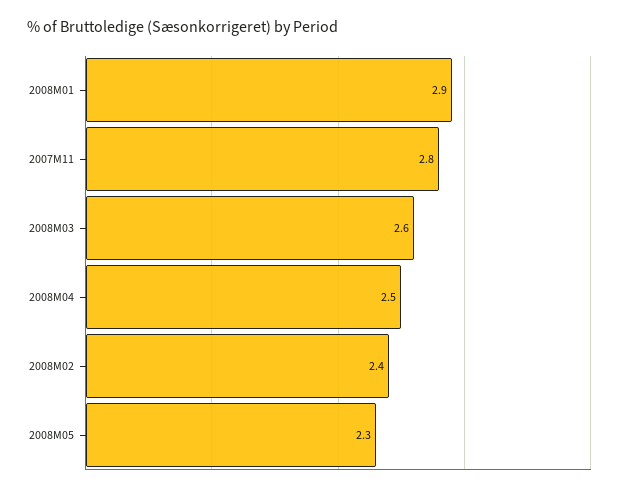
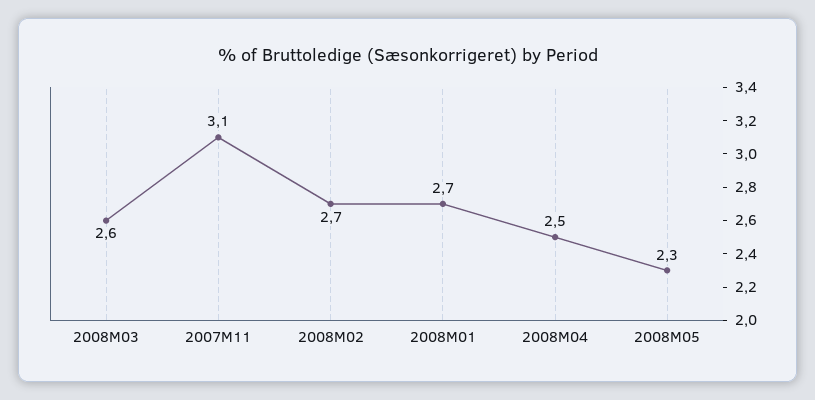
  {
-   "2008M01": 2.9,
+   "2008M01": 2.7,
-   "2007M11": 2.8,
+   "2007M11": 3.1,
    "2008M03": 2.6,
    "2008M04": 2.5,
-   "2008M02": 2.4,
+   "2008M02": 2.7,
    "2008M05": 2.3
  }

